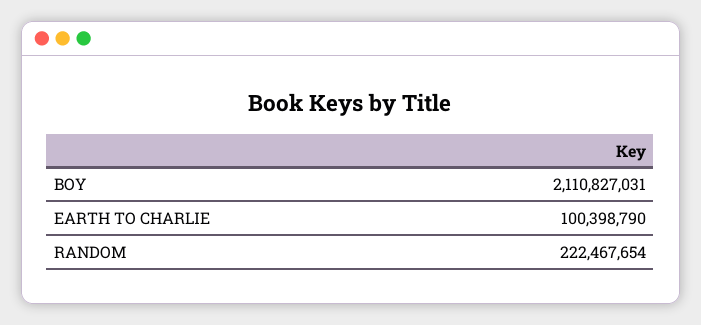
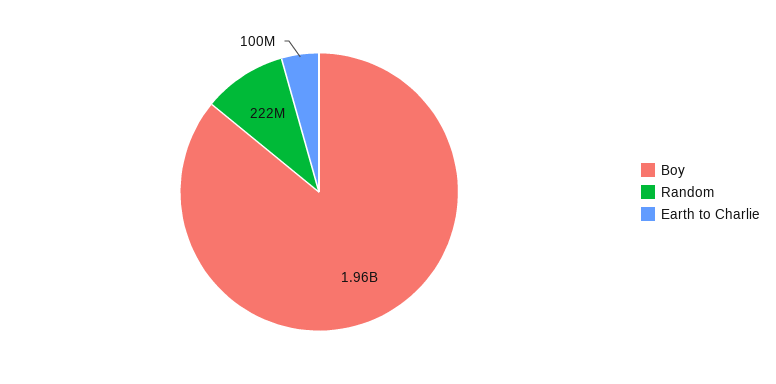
  {
-   "BOY": 2110827031,
+   "BOY": 1960000000,
    "EARTH TO CHARLIE": 100398790,
    "RANDOM": 222467654
  }

